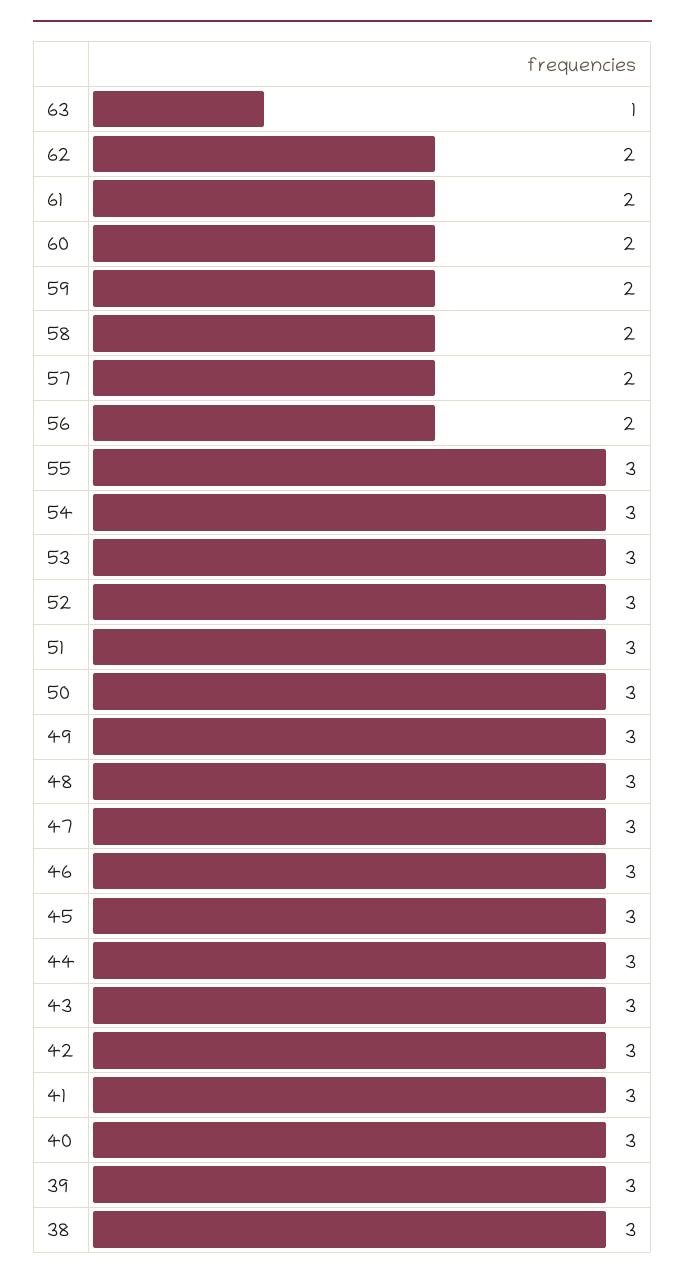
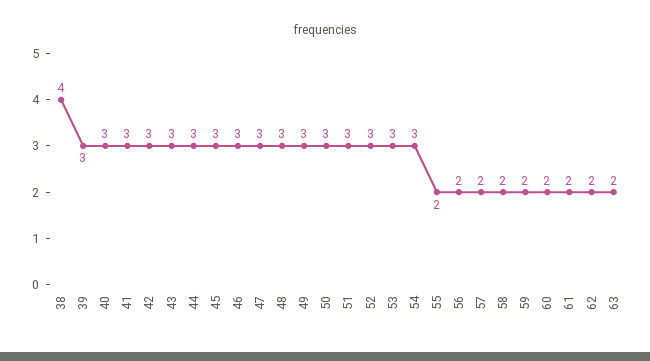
  {
-   "63": 1,
+   "63": 2,
    "62": 2,
    "61": 2,
    "60": 2,
    "59": 2,
    "58": 2,
    "57": 2,
    "56": 2,
-   "55": 3,
+   "55": 2,
    "54": 3,
    "53": 3,
    "52": 3,
    "51": 3,
    "50": 3,
    "49": 3,
    "48": 3,
    "47": 3,
    "46": 3,
    "45": 3,
    "44": 3,
    "43": 3,
    "42": 3,
    "41": 3,
    "40": 3,
    "39": 3,
-   "38": 3
+   "38": 4
  }

